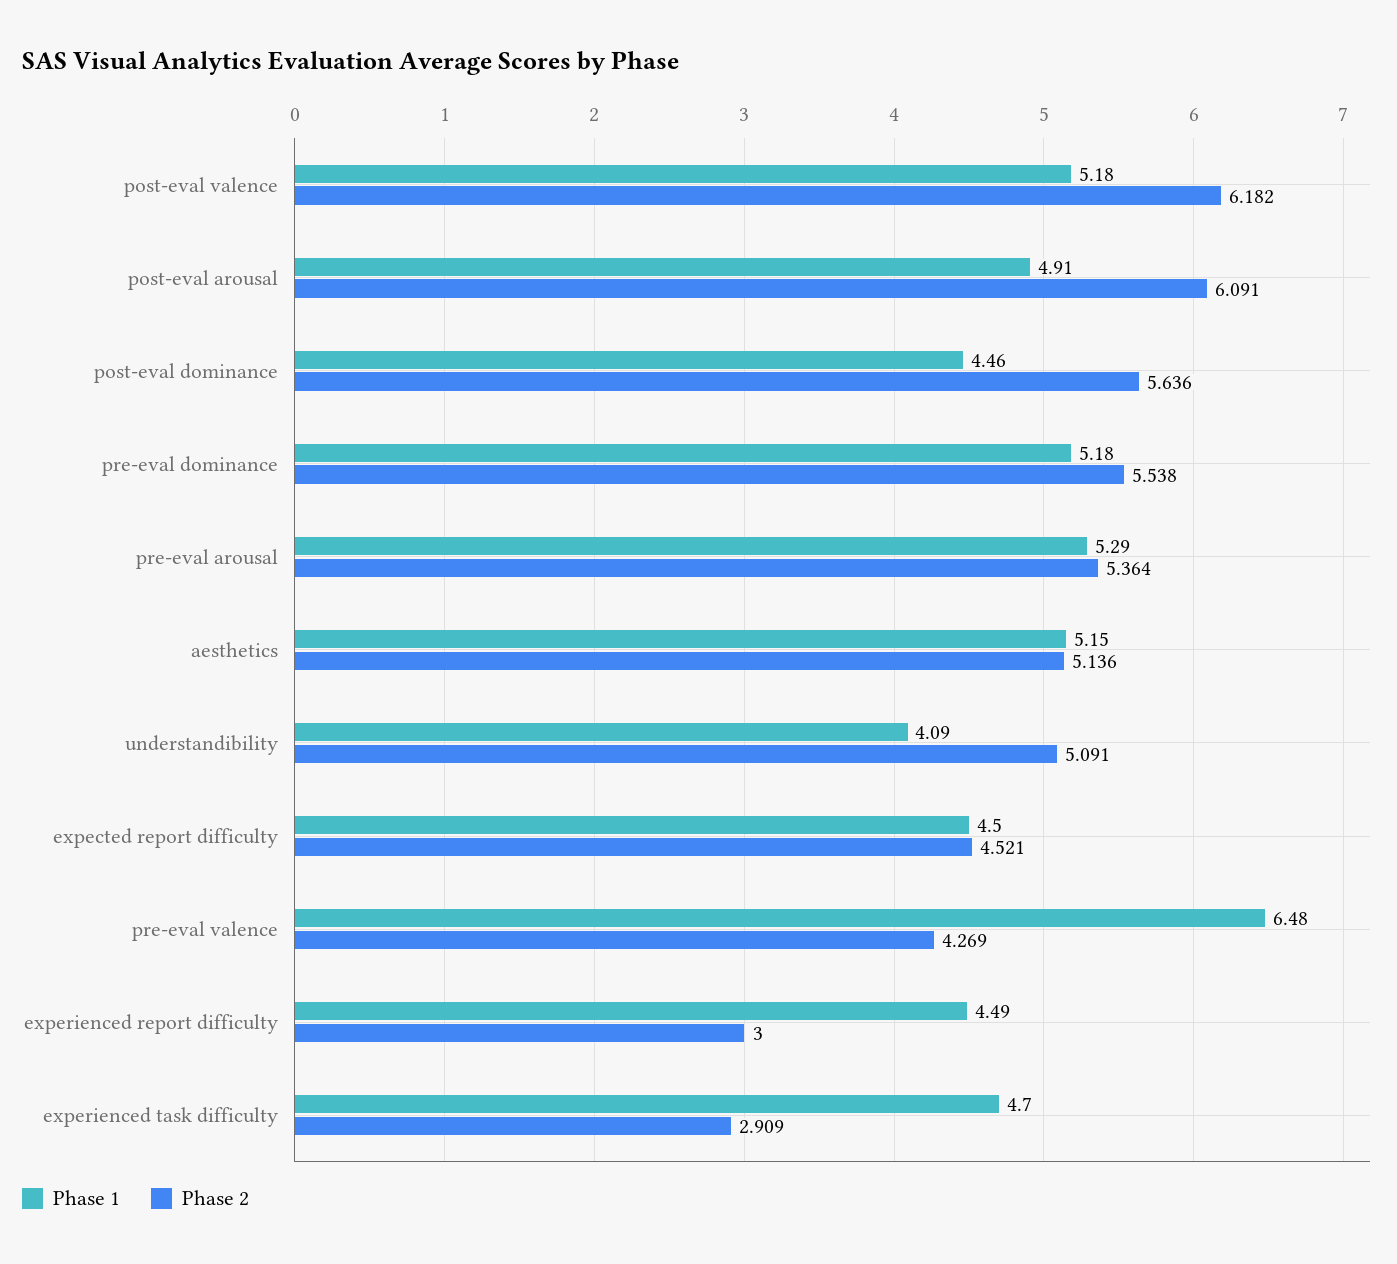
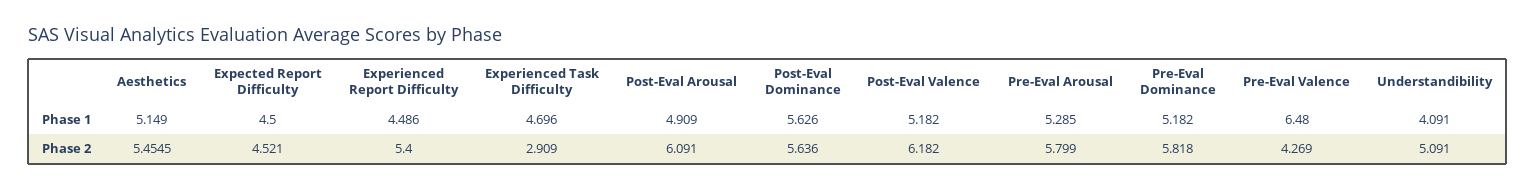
  {
    "Phase 1": {
      "post-eval valence": 5.182,
      "post-eval arousal": 4.909,
-     "post-eval dominance": 4.46,
+     "post-eval dominance": 5.626,
      "pre-eval dominance": 5.182,
      "pre-eval arousal": 5.285,
      "aesthetics": 5.149,
      "understandibility": 4.091,
      "expected report difficulty": 4.5,
      "pre-eval valence": 6.48,
      "experienced report difficulty": 4.486,
      "experienced task difficulty": 4.696
    },
    "Phase 2": {
      "post-eval valence": 6.182,
      "post-eval arousal": 6.091,
      "post-eval dominance": 5.636,
-     "pre-eval dominance": 5.538,
+     "pre-eval dominance": 5.818,
-     "pre-eval arousal": 5.364,
+     "pre-eval arousal": 5.799,
-     "aesthetics": 5.136,
+     "aesthetics": 5.4545,
      "understandibility": 5.091,
      "expected report difficulty": 4.521,
      "pre-eval valence": 4.269,
-     "experienced report difficulty": 3,
+     "experienced report difficulty": 5.4,
      "experienced task difficulty": 2.909
    }
  }

